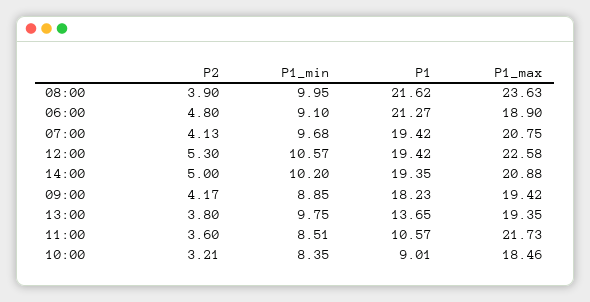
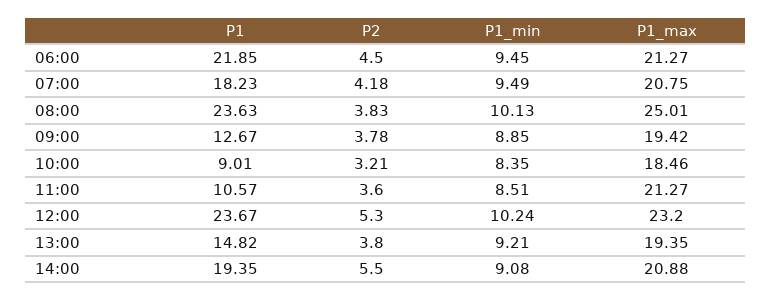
  {
    "P2": {
-     "08:00": 3.9,
+     "08:00": 3.83,
-     "06:00": 4.8,
+     "06:00": 4.5,
-     "07:00": 4.13,
+     "07:00": 4.18,
      "12:00": 5.3,
-     "14:00": 5,
+     "14:00": 5.5,
-     "09:00": 4.17,
+     "09:00": 3.78,
      "13:00": 3.8,
      "11:00": 3.6,
      "10:00": 3.21
    },
    "P1_min": {
-     "08:00": 9.95,
+     "08:00": 10.13,
-     "06:00": 9.1,
+     "06:00": 9.45,
-     "07:00": 9.68,
+     "07:00": 9.49,
-     "12:00": 10.57,
+     "12:00": 10.24,
-     "14:00": 10.2,
+     "14:00": 9.08,
      "09:00": 8.85,
-     "13:00": 9.75,
+     "13:00": 9.21,
      "11:00": 8.51,
      "10:00": 8.35
    },
    "P1": {
-     "08:00": 21.62,
+     "08:00": 23.63,
-     "06:00": 21.27,
+     "06:00": 21.85,
-     "07:00": 19.42,
+     "07:00": 18.23,
-     "12:00": 19.42,
+     "12:00": 23.67,
      "14:00": 19.35,
-     "09:00": 18.23,
+     "09:00": 12.67,
-     "13:00": 13.65,
+     "13:00": 14.82,
      "11:00": 10.57,
      "10:00": 9.01
    },
    "P1_max": {
-     "08:00": 23.63,
+     "08:00": 25.01,
-     "06:00": 18.9,
+     "06:00": 21.27,
      "07:00": 20.75,
-     "12:00": 22.58,
+     "12:00": 23.2,
      "14:00": 20.88,
      "09:00": 19.42,
      "13:00": 19.35,
-     "11:00": 21.73,
+     "11:00": 21.27,
      "10:00": 18.46
    }
  }

